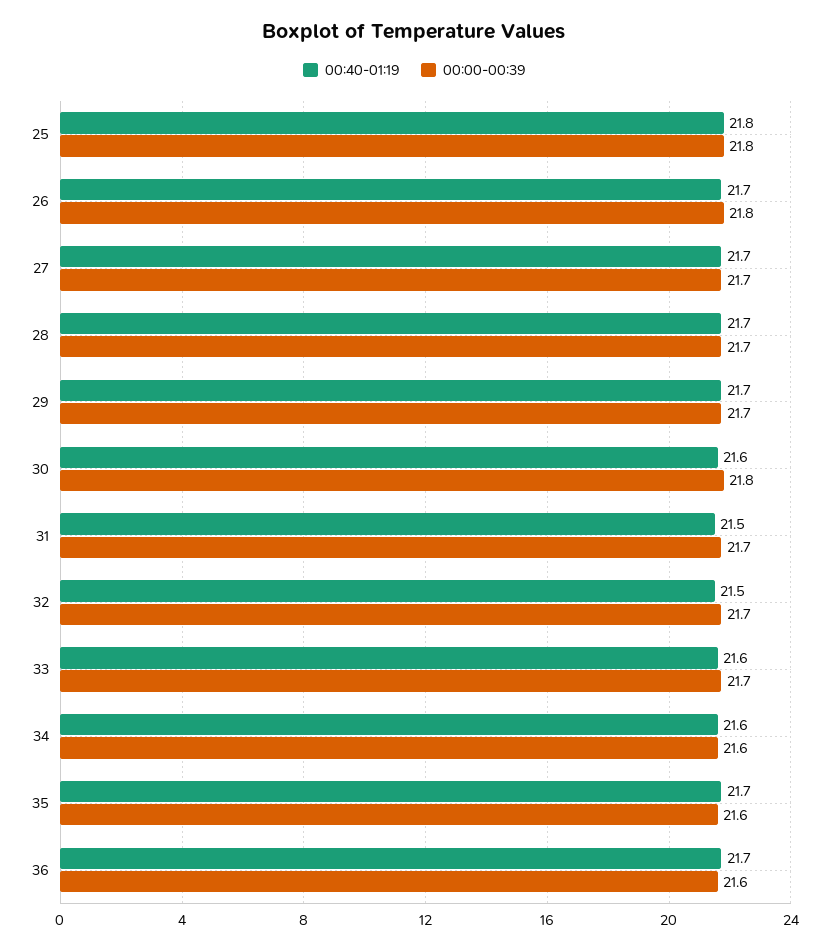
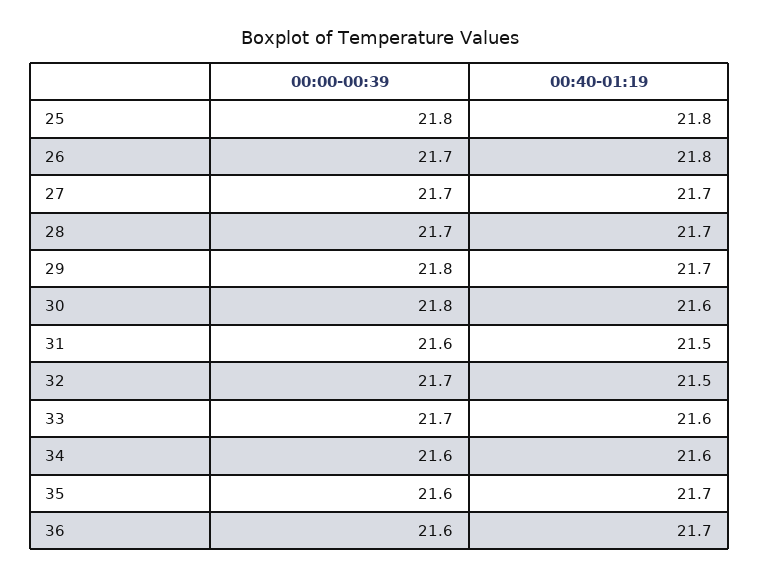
  {
    "00:40-01:19": {
      "25": 21.8,
-     "26": 21.7,
+     "26": 21.8,
      "27": 21.7,
      "28": 21.7,
      "29": 21.7,
      "30": 21.6,
      "31": 21.5,
      "32": 21.5,
      "33": 21.6,
      "34": 21.6,
      "35": 21.7,
      "36": 21.7
    },
    "00:00-00:39": {
      "25": 21.8,
-     "26": 21.8,
+     "26": 21.7,
      "27": 21.7,
      "28": 21.7,
-     "29": 21.7,
+     "29": 21.8,
      "30": 21.8,
-     "31": 21.7,
+     "31": 21.6,
      "32": 21.7,
      "33": 21.7,
      "34": 21.6,
      "35": 21.6,
      "36": 21.6
    }
  }

